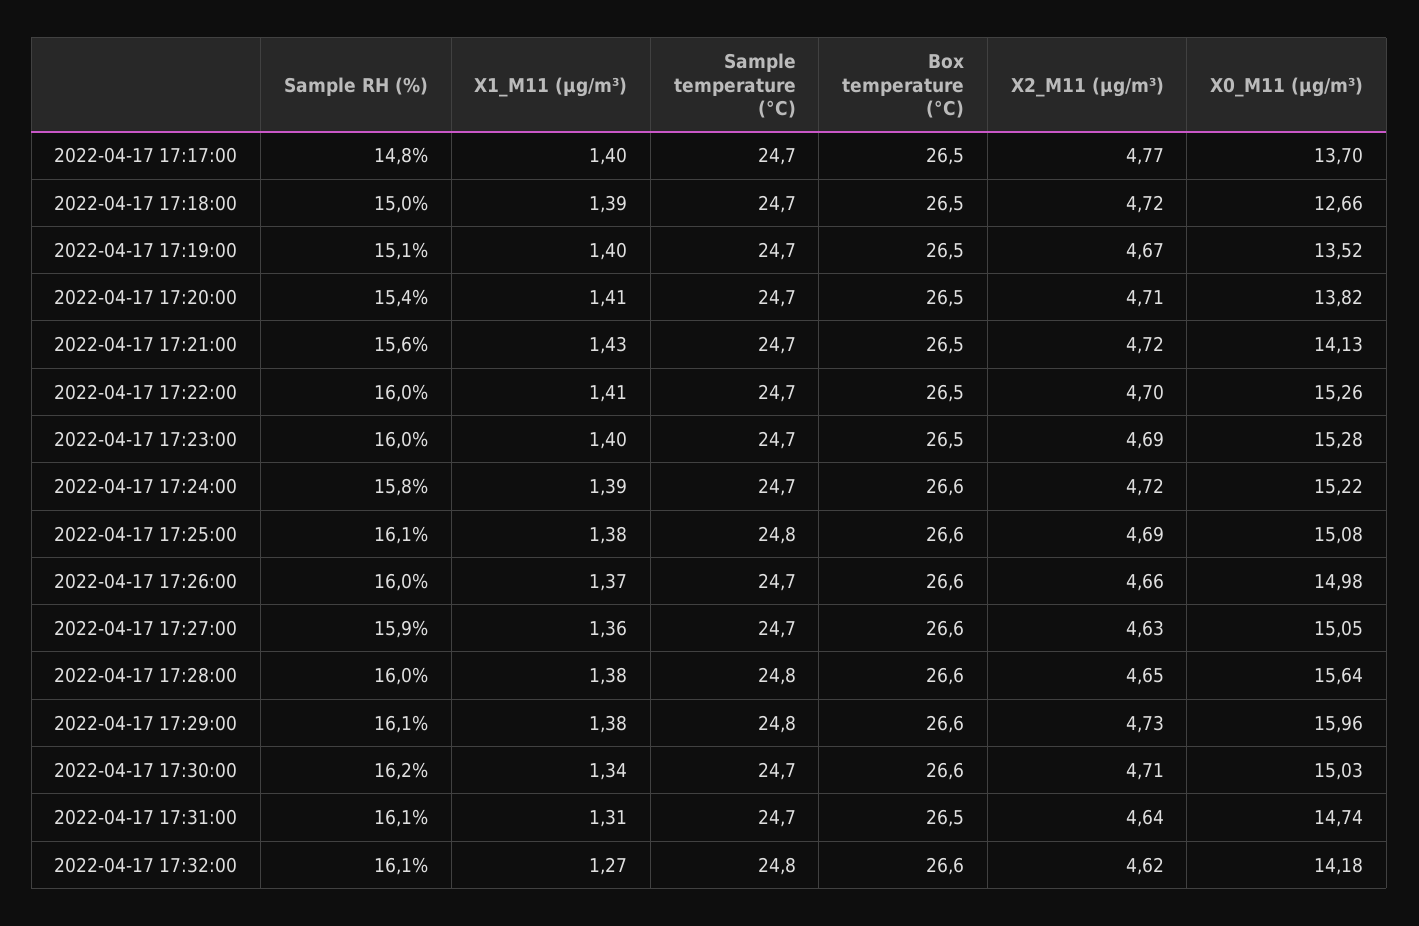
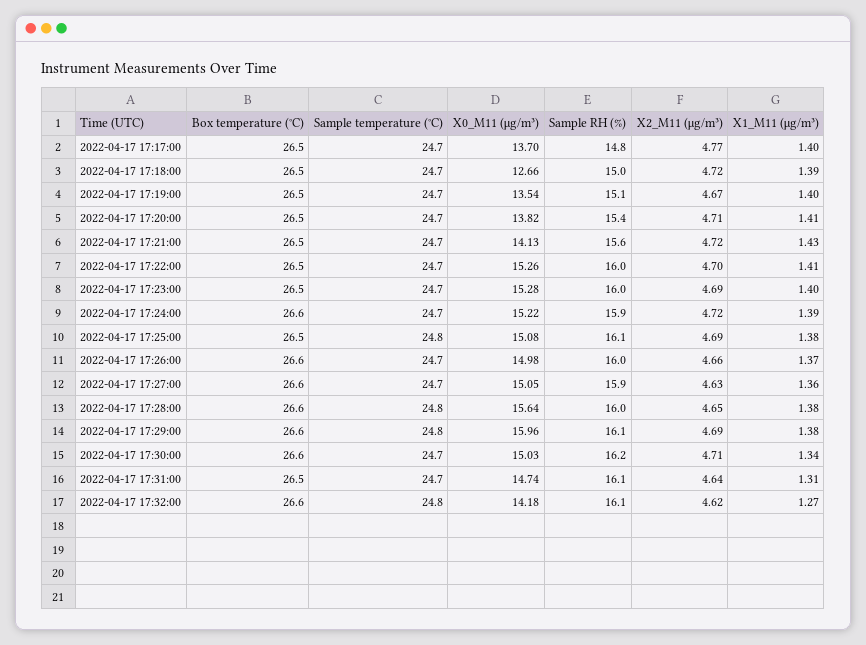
  {
    "Sample RH (%)": {
      "2022-04-17 17:17:00": 14.8,
      "2022-04-17 17:18:00": 15,
      "2022-04-17 17:19:00": 15.1,
      "2022-04-17 17:20:00": 15.4,
      "2022-04-17 17:21:00": 15.6,
      "2022-04-17 17:22:00": 16,
      "2022-04-17 17:23:00": 16,
-     "2022-04-17 17:24:00": 15.8,
+     "2022-04-17 17:24:00": 15.9,
      "2022-04-17 17:25:00": 16.1,
      "2022-04-17 17:26:00": 16,
      "2022-04-17 17:27:00": 15.9,
      "2022-04-17 17:28:00": 16,
      "2022-04-17 17:29:00": 16.1,
      "2022-04-17 17:30:00": 16.2,
      "2022-04-17 17:31:00": 16.1,
      "2022-04-17 17:32:00": 16.1
    },
    "X1_M11 (μg/m³)": {
      "2022-04-17 17:17:00": 1.4,
      "2022-04-17 17:18:00": 1.39,
      "2022-04-17 17:19:00": 1.4,
      "2022-04-17 17:20:00": 1.41,
      "2022-04-17 17:21:00": 1.43,
      "2022-04-17 17:22:00": 1.41,
      "2022-04-17 17:23:00": 1.4,
      "2022-04-17 17:24:00": 1.39,
      "2022-04-17 17:25:00": 1.38,
      "2022-04-17 17:26:00": 1.37,
      "2022-04-17 17:27:00": 1.36,
      "2022-04-17 17:28:00": 1.38,
      "2022-04-17 17:29:00": 1.38,
      "2022-04-17 17:30:00": 1.34,
      "2022-04-17 17:31:00": 1.31,
      "2022-04-17 17:32:00": 1.27
    },
    "Sample temperature (°C)": {
      "2022-04-17 17:17:00": 24.7,
      "2022-04-17 17:18:00": 24.7,
      "2022-04-17 17:19:00": 24.7,
      "2022-04-17 17:20:00": 24.7,
      "2022-04-17 17:21:00": 24.7,
      "2022-04-17 17:22:00": 24.7,
      "2022-04-17 17:23:00": 24.7,
      "2022-04-17 17:24:00": 24.7,
      "2022-04-17 17:25:00": 24.8,
      "2022-04-17 17:26:00": 24.7,
      "2022-04-17 17:27:00": 24.7,
      "2022-04-17 17:28:00": 24.8,
      "2022-04-17 17:29:00": 24.8,
      "2022-04-17 17:30:00": 24.7,
      "2022-04-17 17:31:00": 24.7,
      "2022-04-17 17:32:00": 24.8
    },
    "Box temperature (°C)": {
      "2022-04-17 17:17:00": 26.5,
      "2022-04-17 17:18:00": 26.5,
      "2022-04-17 17:19:00": 26.5,
      "2022-04-17 17:20:00": 26.5,
      "2022-04-17 17:21:00": 26.5,
      "2022-04-17 17:22:00": 26.5,
      "2022-04-17 17:23:00": 26.5,
      "2022-04-17 17:24:00": 26.6,
-     "2022-04-17 17:25:00": 26.6,
+     "2022-04-17 17:25:00": 26.5,
      "2022-04-17 17:26:00": 26.6,
      "2022-04-17 17:27:00": 26.6,
      "2022-04-17 17:28:00": 26.6,
      "2022-04-17 17:29:00": 26.6,
      "2022-04-17 17:30:00": 26.6,
      "2022-04-17 17:31:00": 26.5,
      "2022-04-17 17:32:00": 26.6
    },
    "X2_M11 (μg/m³)": {
      "2022-04-17 17:17:00": 4.77,
      "2022-04-17 17:18:00": 4.72,
      "2022-04-17 17:19:00": 4.67,
      "2022-04-17 17:20:00": 4.71,
      "2022-04-17 17:21:00": 4.72,
      "2022-04-17 17:22:00": 4.7,
      "2022-04-17 17:23:00": 4.69,
      "2022-04-17 17:24:00": 4.72,
      "2022-04-17 17:25:00": 4.69,
      "2022-04-17 17:26:00": 4.66,
      "2022-04-17 17:27:00": 4.63,
      "2022-04-17 17:28:00": 4.65,
-     "2022-04-17 17:29:00": 4.73,
+     "2022-04-17 17:29:00": 4.69,
      "2022-04-17 17:30:00": 4.71,
      "2022-04-17 17:31:00": 4.64,
      "2022-04-17 17:32:00": 4.62
    },
    "X0_M11 (μg/m³)": {
      "2022-04-17 17:17:00": 13.7,
      "2022-04-17 17:18:00": 12.66,
-     "2022-04-17 17:19:00": 13.52,
+     "2022-04-17 17:19:00": 13.54,
      "2022-04-17 17:20:00": 13.82,
      "2022-04-17 17:21:00": 14.13,
      "2022-04-17 17:22:00": 15.26,
      "2022-04-17 17:23:00": 15.28,
      "2022-04-17 17:24:00": 15.22,
      "2022-04-17 17:25:00": 15.08,
      "2022-04-17 17:26:00": 14.98,
      "2022-04-17 17:27:00": 15.05,
      "2022-04-17 17:28:00": 15.64,
      "2022-04-17 17:29:00": 15.96,
      "2022-04-17 17:30:00": 15.03,
      "2022-04-17 17:31:00": 14.74,
      "2022-04-17 17:32:00": 14.18
    }
  }

